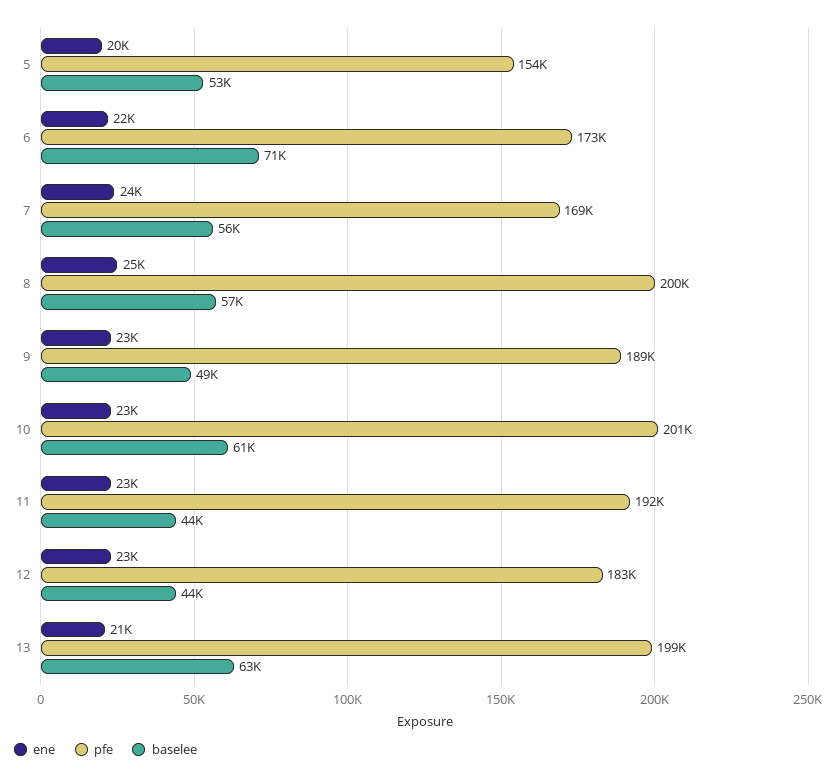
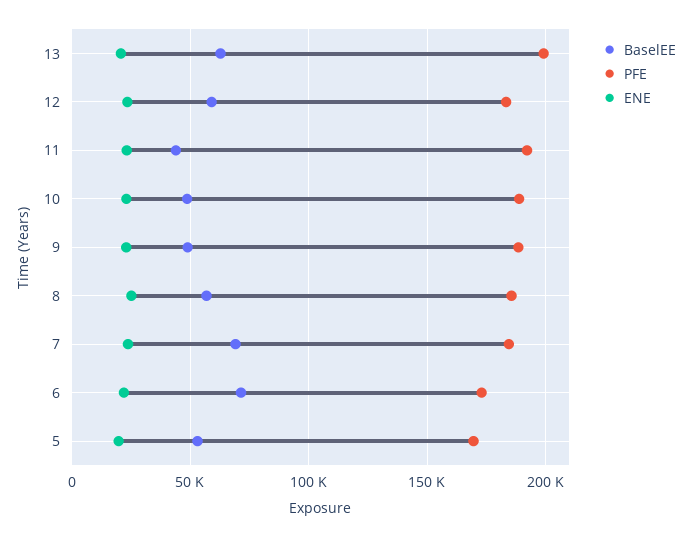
  {
    "ene": {
      "5": 20000,
      "6": 22000,
      "7": 24000,
      "8": 25000,
      "9": 23000,
      "10": 23000,
      "11": 23000,
      "12": 23000,
      "13": 21000
    },
    "pfe": {
-     "5": 154000,
+     "5": 170000,
      "6": 173000,
-     "7": 169000,
+     "7": 185000,
-     "8": 200000,
+     "8": 185000,
      "9": 189000,
-     "10": 201000,
+     "10": 190000,
      "11": 192000,
      "12": 183000,
      "13": 199000
    },
    "baselee": {
      "5": 53000,
      "6": 71000,
-     "7": 56000,
+     "7": 70000,
      "8": 57000,
      "9": 49000,
-     "10": 61000,
+     "10": 50000,
      "11": 44000,
-     "12": 44000,
+     "12": 60000,
      "13": 63000
    }
  }

